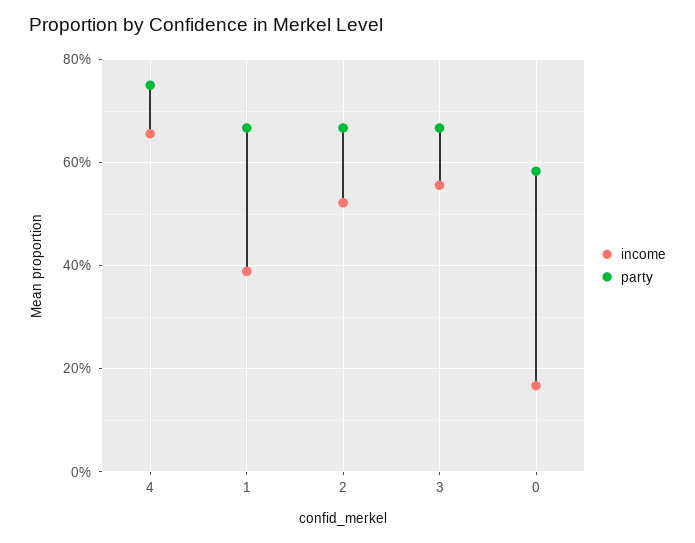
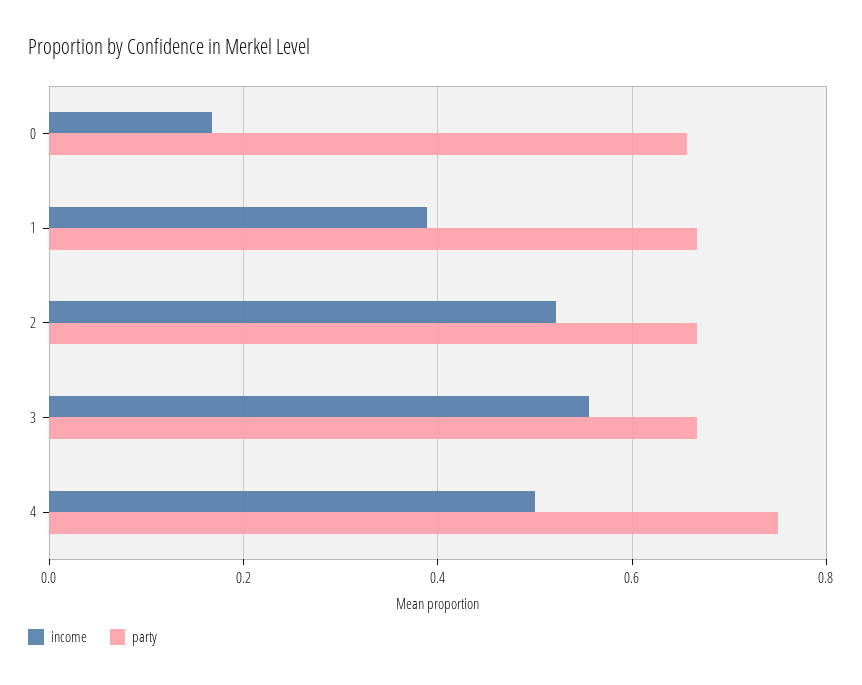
  {
    "income": {
-     "4": 0.66,
+     "4": 0.5,
      "1": 0.38,
      "2": 0.52,
      "3": 0.56,
      "0": 0.16
    },
    "party": {
      "4": 0.76,
      "1": 0.66,
      "2": 0.66,
      "3": 0.66,
-     "0": 0.58
+     "0": 0.66
    }
  }

